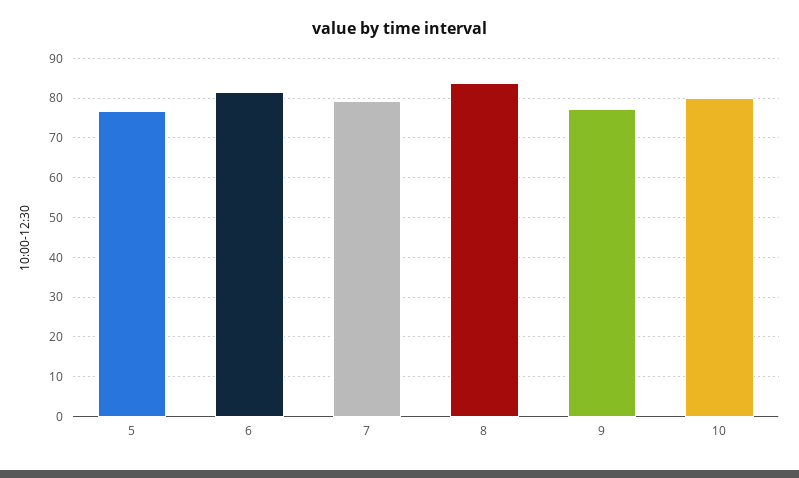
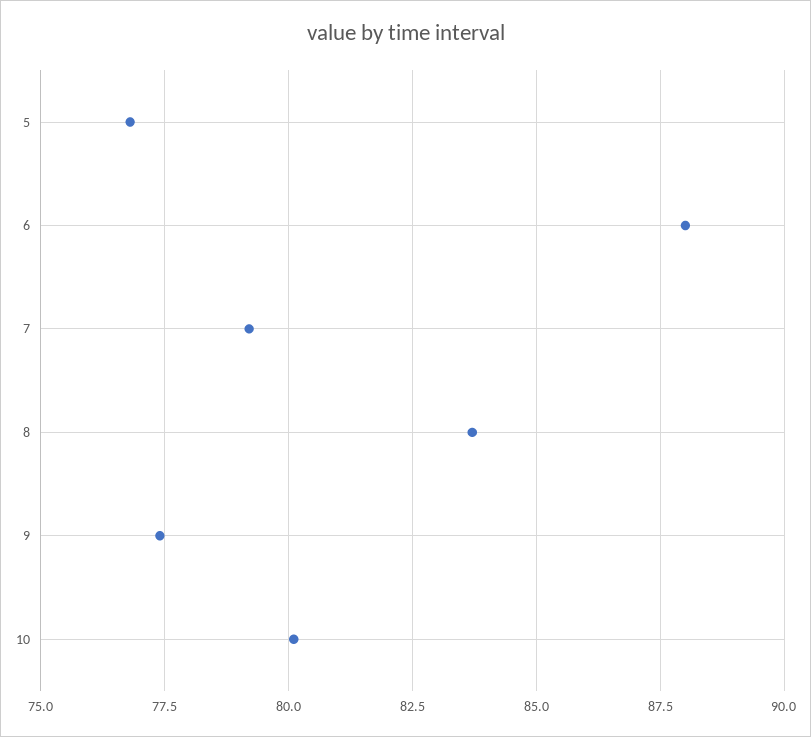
  {
    "5": 77,
-   "6": 82,
+   "6": 88,
    "7": 79,
    "8": 83.5,
    "9": 77.5,
    "10": 80
  }

